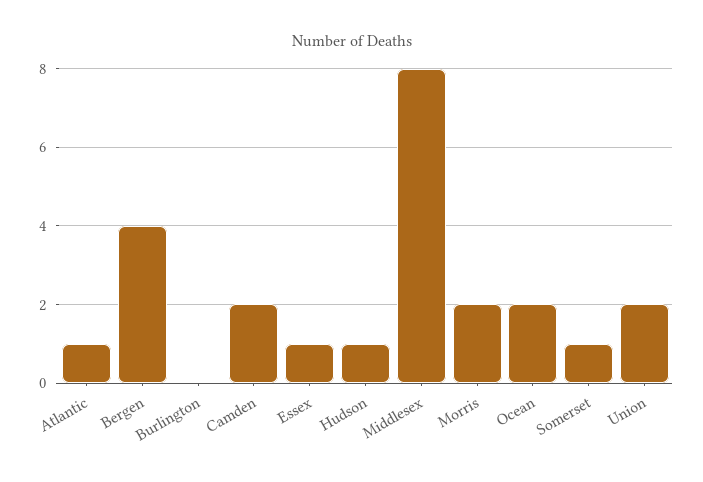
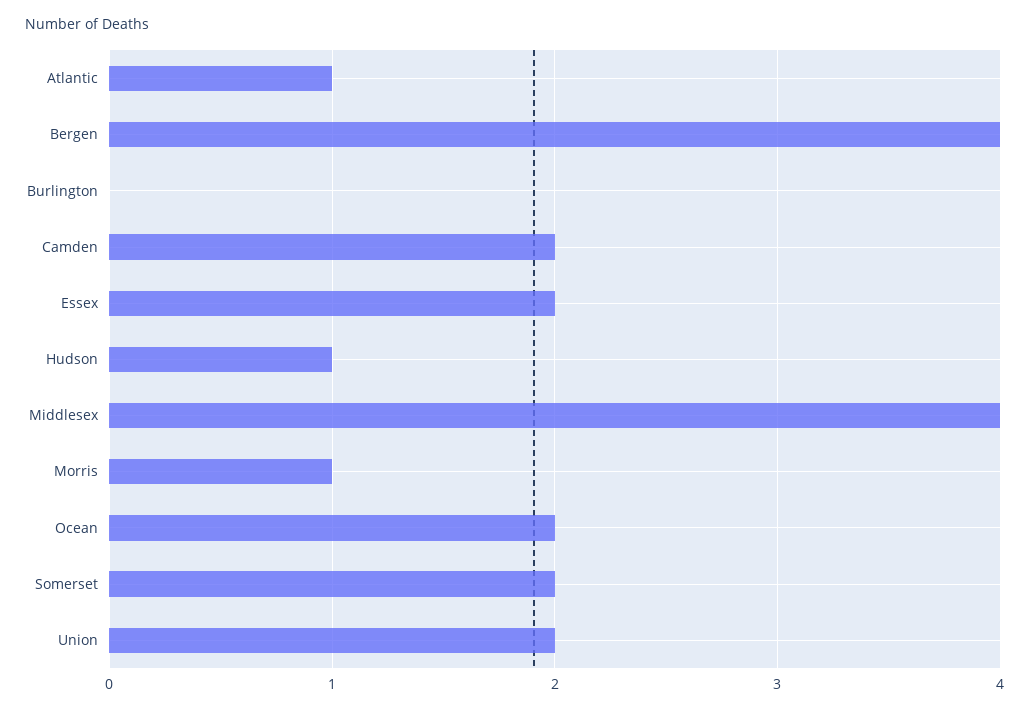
  {
    "Atlantic": 1,
    "Bergen": 4,
    "Burlington": 0,
    "Camden": 2,
-   "Essex": 1,
+   "Essex": 2,
    "Hudson": 1,
-   "Middlesex": 8,
+   "Middlesex": 4,
-   "Morris": 2,
+   "Morris": 1,
    "Ocean": 2,
-   "Somerset": 1,
+   "Somerset": 2,
    "Union": 2
  }

